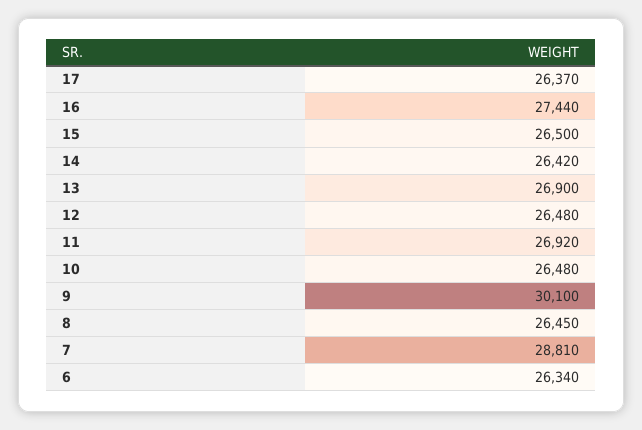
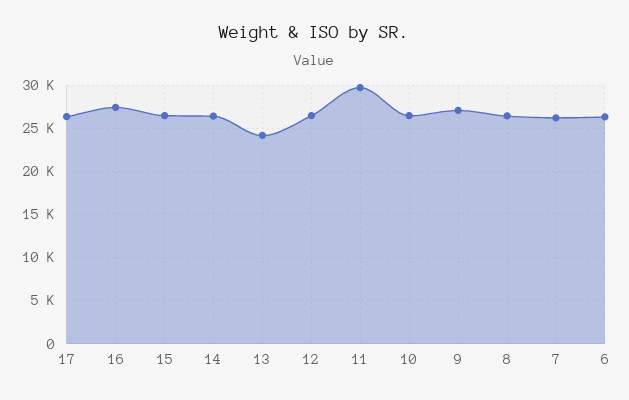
  {
    "17": 26370,
    "16": 27440,
    "15": 26500,
    "14": 26420,
-   "13": 26900,
+   "13": 24000,
    "12": 26480,
-   "11": 26920,
+   "11": 30000,
    "10": 26480,
-   "9": 30100,
+   "9": 27000,
    "8": 26450,
-   "7": 28810,
+   "7": 26000,
    "6": 26340
  }

